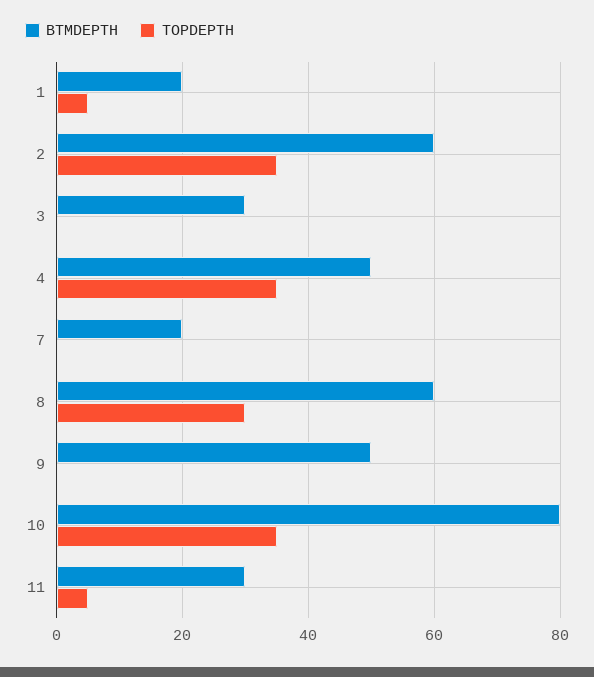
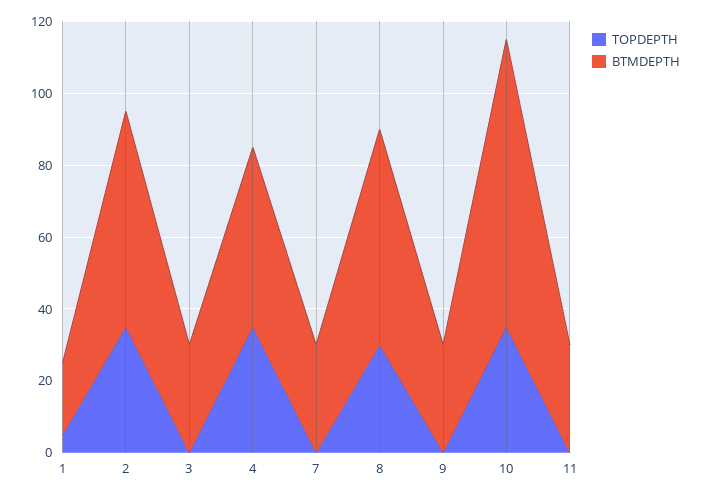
  {
    "BTMDEPTH": {
      "1": 20,
      "2": 60,
      "3": 30,
      "4": 50,
-     "7": 20,
+     "7": 30,
      "8": 60,
-     "9": 50,
+     "9": 30,
      "10": 80,
      "11": 30
    },
    "TOPDEPTH": {
      "1": 5,
      "2": 35,
      "3": 0,
      "4": 35,
      "7": 0,
      "8": 30,
      "9": 0,
      "10": 35,
-     "11": 5
+     "11": 0
    }
  }

